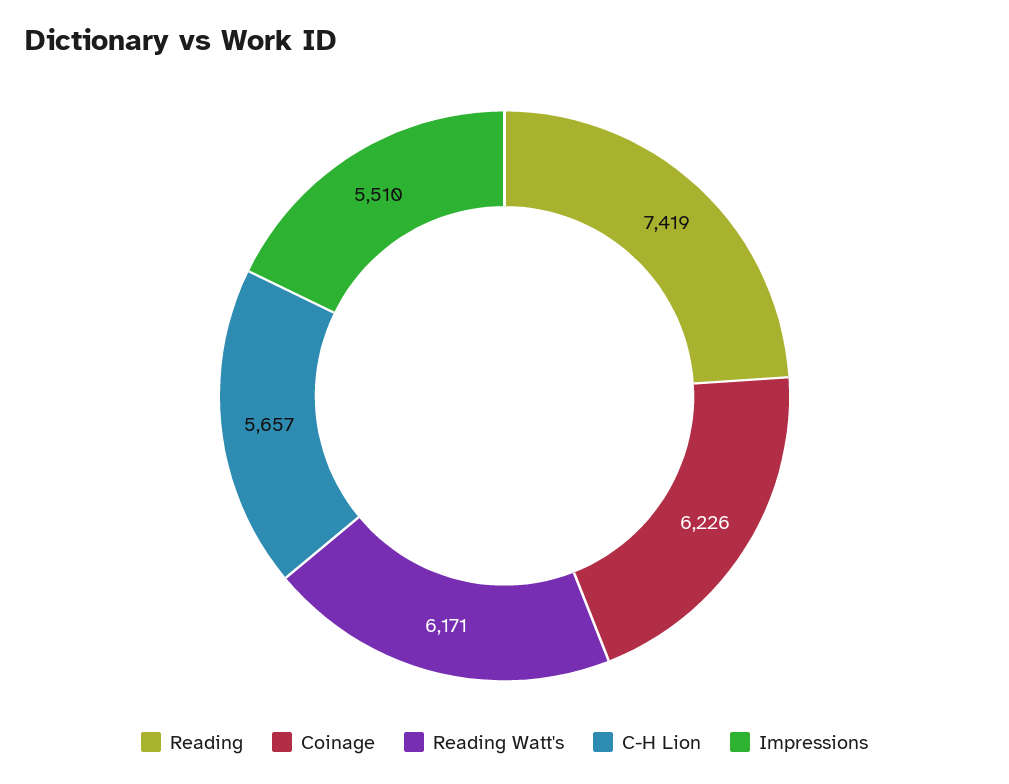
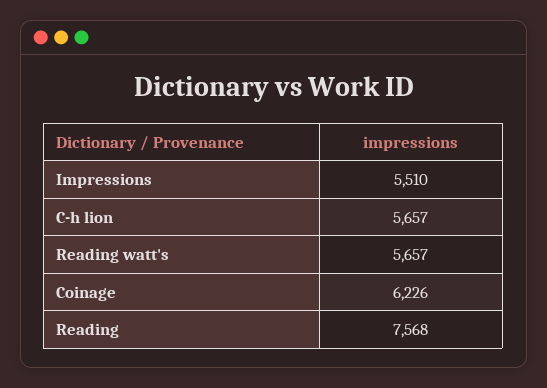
  {
-   "Reading": 7419,
+   "Reading": 7568,
    "Coinage": 6226,
-   "Reading Watt's": 6171,
+   "Reading Watt's": 5657,
    "C-H Lion": 5657,
    "Impressions": 5510
  }

